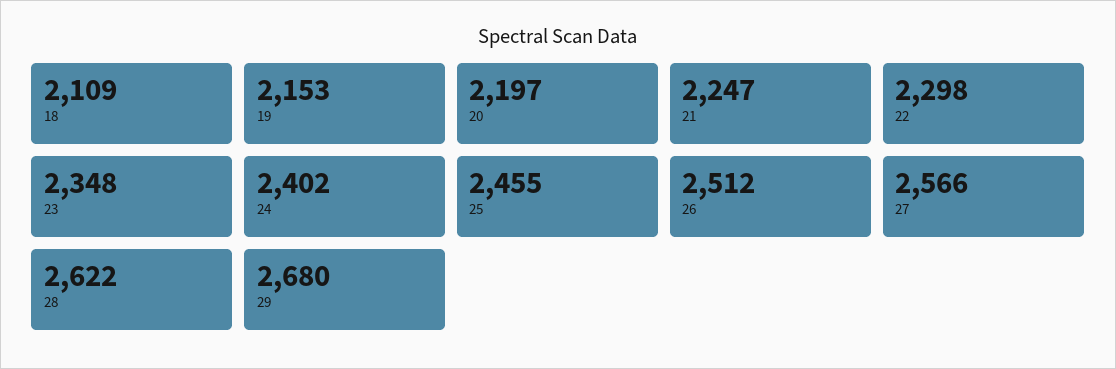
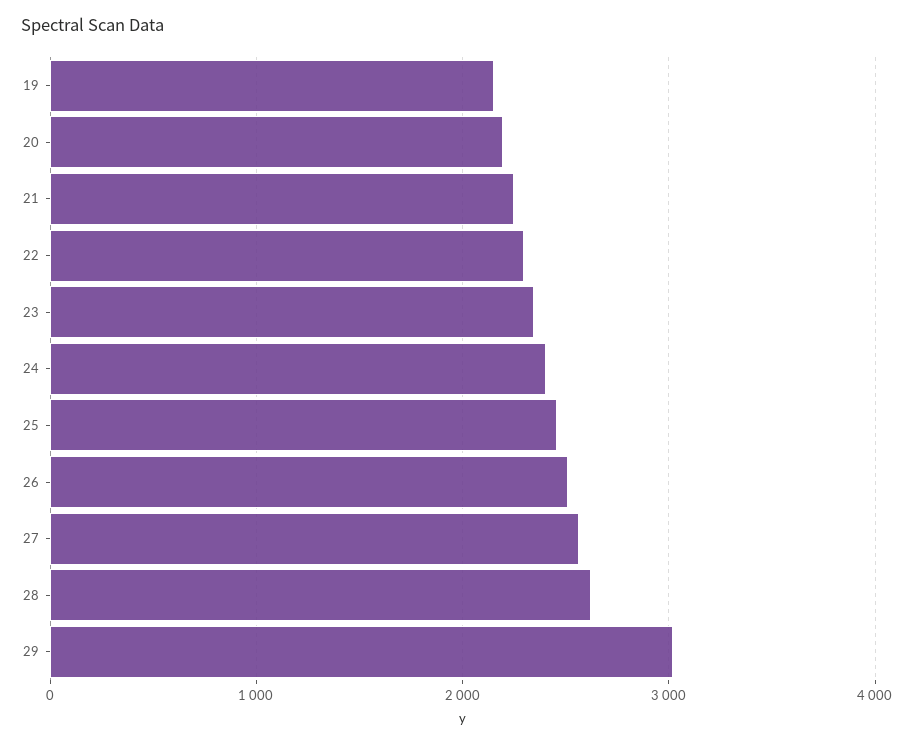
  {
-   "18": 2109,
    "19": 2153,
    "20": 2197,
    "21": 2247,
    "22": 2298,
    "23": 2348,
    "24": 2402,
    "25": 2455,
    "26": 2512,
    "27": 2566,
    "28": 2622,
-   "29": 2680
+   "29": 3000
  }

